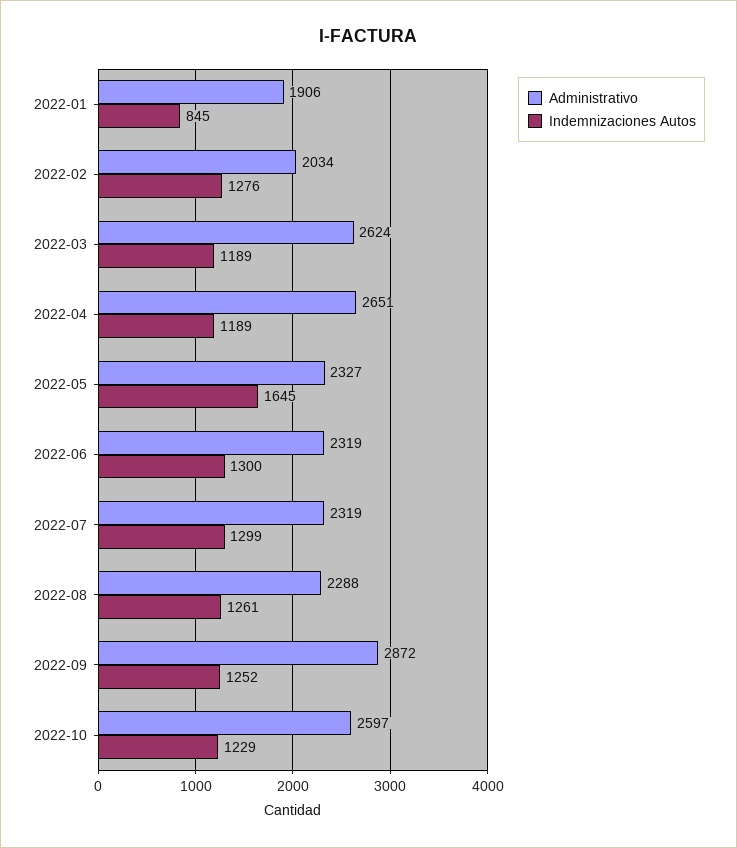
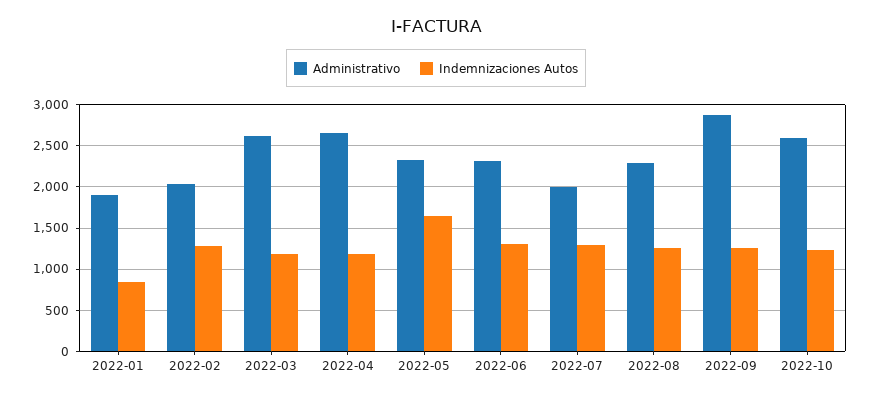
  {
    "Administrativo": {
      "2022-01": 1906,
      "2022-02": 2034,
      "2022-03": 2624,
      "2022-04": 2651,
      "2022-05": 2327,
      "2022-06": 2319,
-     "2022-07": 2319,
+     "2022-07": 2000,
      "2022-08": 2288,
      "2022-09": 2872,
      "2022-10": 2597
    },
    "Indemnizaciones Autos": {
      "2022-01": 845,
      "2022-02": 1276,
      "2022-03": 1189,
      "2022-04": 1189,
      "2022-05": 1645,
      "2022-06": 1300,
      "2022-07": 1299,
      "2022-08": 1261,
      "2022-09": 1252,
      "2022-10": 1229
    }
  }

